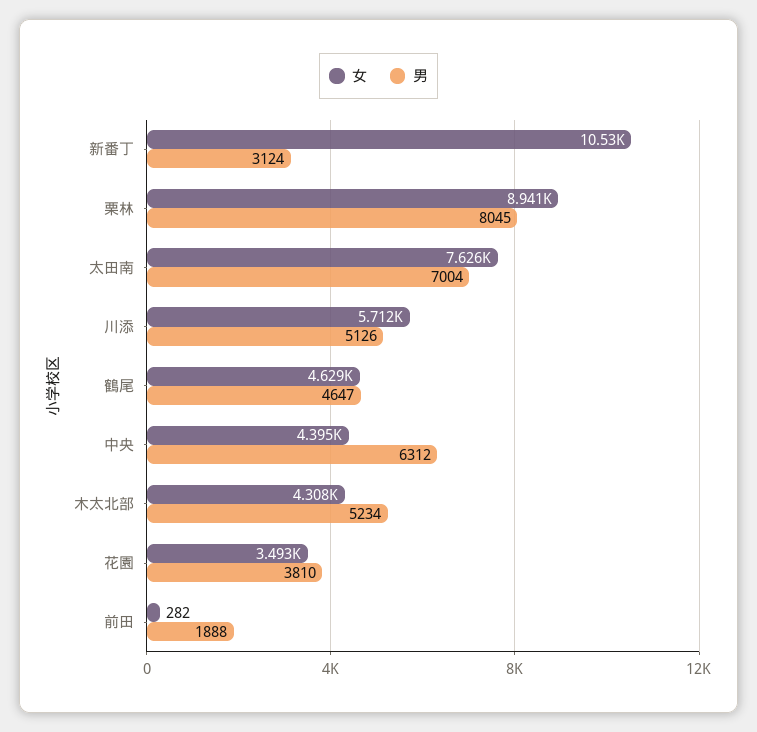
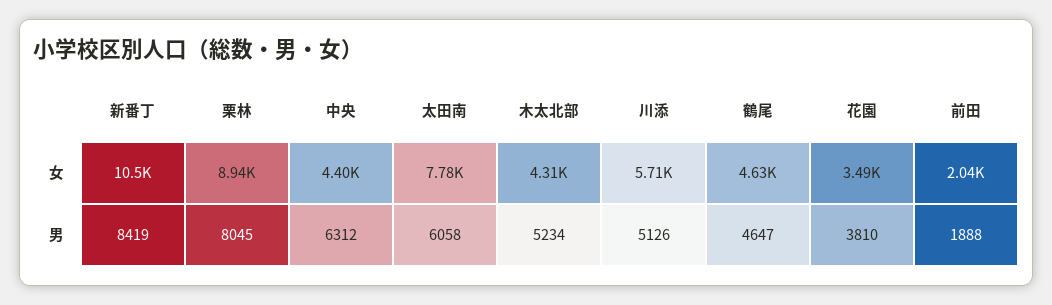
  {
    "女": {
      "新番丁": 10530,
      "栗林": 8941,
-     "太田南": 7626,
+     "太田南": 7780,
      "川添": 5712,
      "鶴尾": 4629,
      "中央": 4395,
      "木太北部": 4308,
      "花園": 3493,
-     "前田": 282
+     "前田": 2040
    },
    "男": {
-     "新番丁": 3124,
+     "新番丁": 8419,
      "栗林": 8045,
-     "太田南": 7004,
+     "太田南": 6058,
      "川添": 5126,
      "鶴尾": 4647,
      "中央": 6312,
      "木太北部": 5234,
      "花園": 3810,
      "前田": 1888
    }
  }

